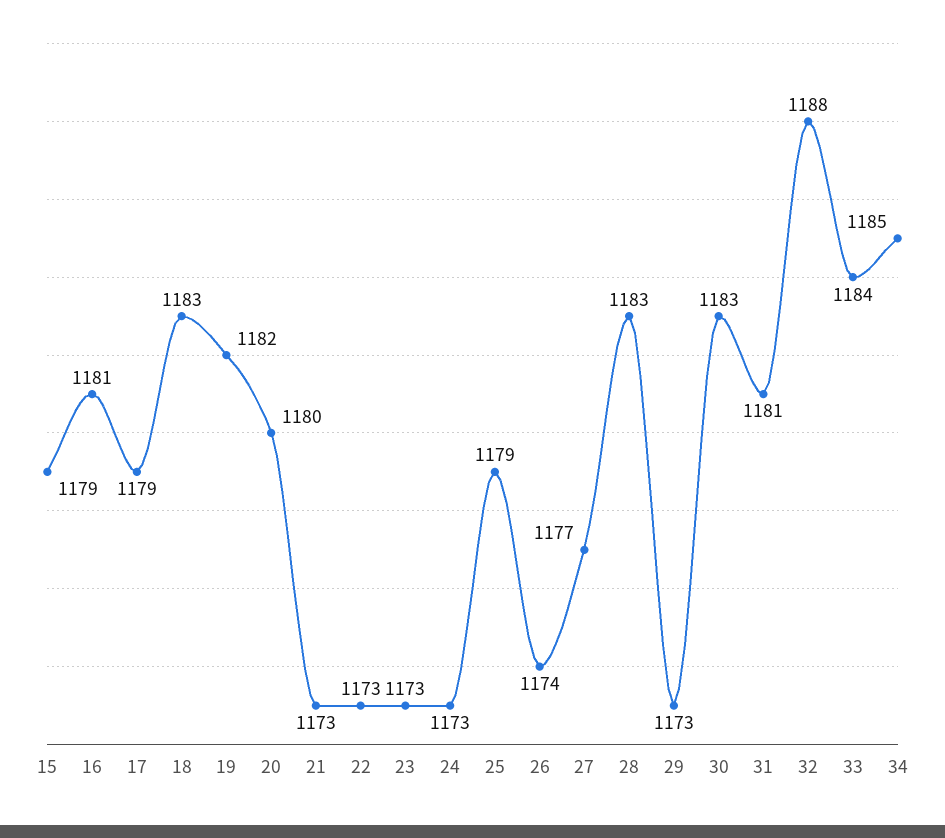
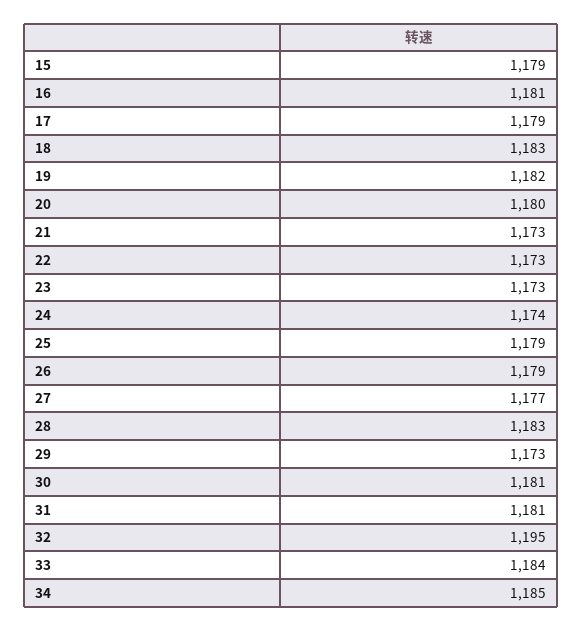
  {
    "15": 1179,
    "16": 1181,
    "17": 1179,
    "18": 1183,
    "19": 1182,
    "20": 1180,
    "21": 1173,
    "22": 1173,
    "23": 1173,
-   "24": 1173,
+   "24": 1174,
    "25": 1179,
-   "26": 1174,
+   "26": 1179,
    "27": 1177,
    "28": 1183,
    "29": 1173,
-   "30": 1183,
+   "30": 1181,
    "31": 1181,
-   "32": 1188,
+   "32": 1195,
    "33": 1184,
    "34": 1185
  }

